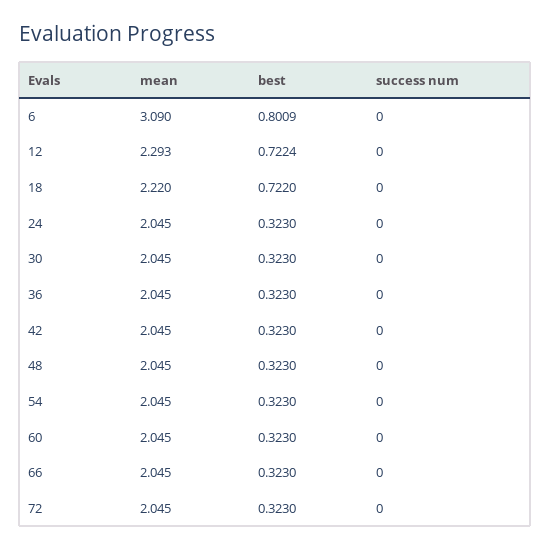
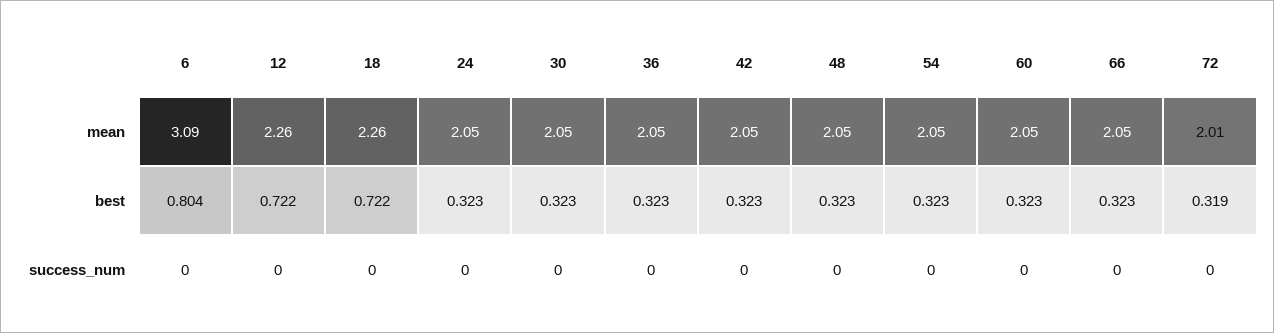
  {
    "mean": {
      "6": 3.09,
-     "12": 2.293,
+     "12": 2.26,
-     "18": 2.22,
+     "18": 2.26,
      "24": 2.045,
      "30": 2.045,
      "36": 2.045,
      "42": 2.045,
      "48": 2.045,
      "54": 2.045,
      "60": 2.045,
      "66": 2.045,
-     "72": 2.045
+     "72": 2.01
    },
    "best": {
-     "6": 0.8009,
+     "6": 0.804,
      "12": 0.7224,
      "18": 0.722,
      "24": 0.323,
      "30": 0.323,
      "36": 0.323,
      "42": 0.323,
      "48": 0.323,
      "54": 0.323,
      "60": 0.323,
      "66": 0.323,
-     "72": 0.323
+     "72": 0.319
    },
    "success num": {
      "6": 0,
      "12": 0,
      "18": 0,
      "24": 0,
      "30": 0,
      "36": 0,
      "42": 0,
      "48": 0,
      "54": 0,
      "60": 0,
      "66": 0,
      "72": 0
    }
  }

